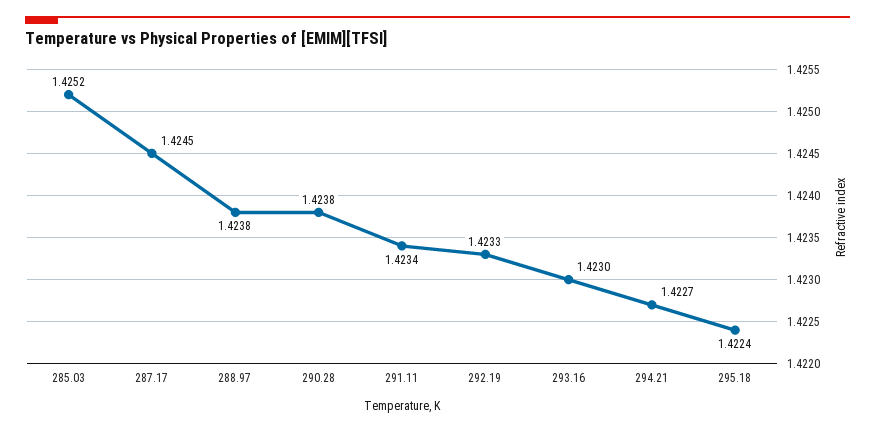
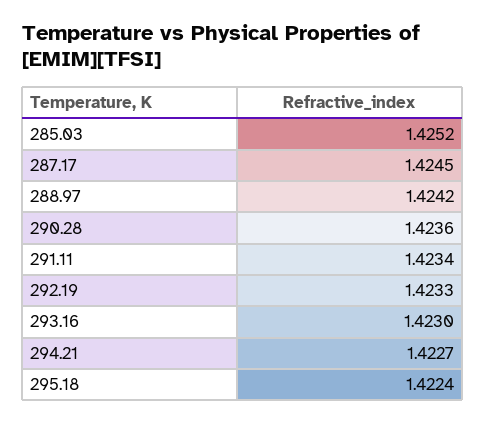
  {
    "285.03": 1.4252,
    "287.17": 1.4245,
-   "288.97": 1.4238,
+   "288.97": 1.4242,
-   "290.28": 1.4238,
+   "290.28": 1.4236,
    "291.11": 1.4234,
    "292.19": 1.4233,
    "293.16": 1.423,
    "294.21": 1.4227,
    "295.18": 1.4224
  }

